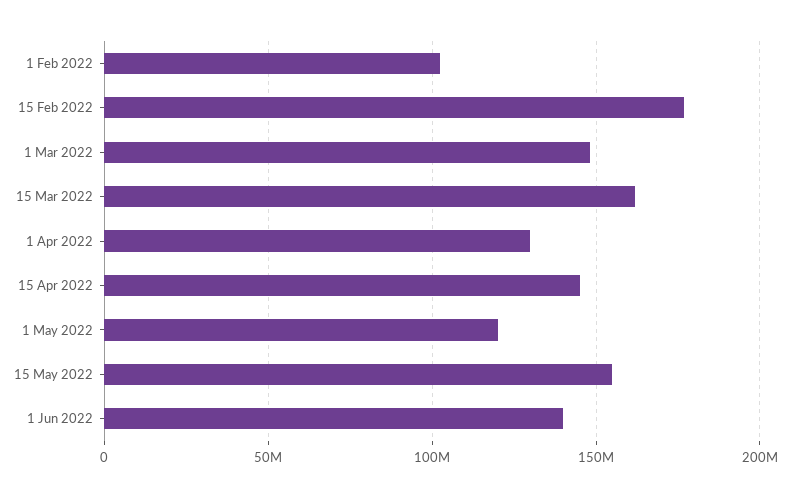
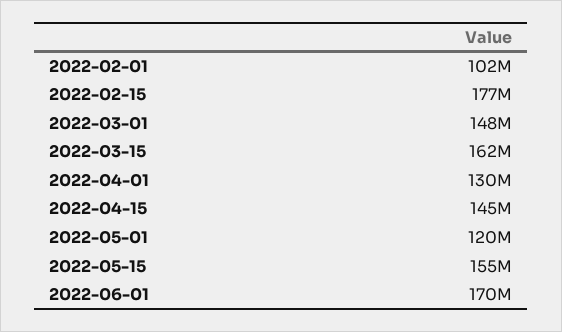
  {
    "1 Feb 2022": 102000000,
    "15 Feb 2022": 177000000,
    "1 Mar 2022": 148000000,
    "15 Mar 2022": 162000000,
    "1 Apr 2022": 130000000,
    "15 Apr 2022": 145000000,
    "1 May 2022": 120000000,
    "15 May 2022": 155000000,
-   "1 Jun 2022": 140000000
+   "1 Jun 2022": 170000000
  }

